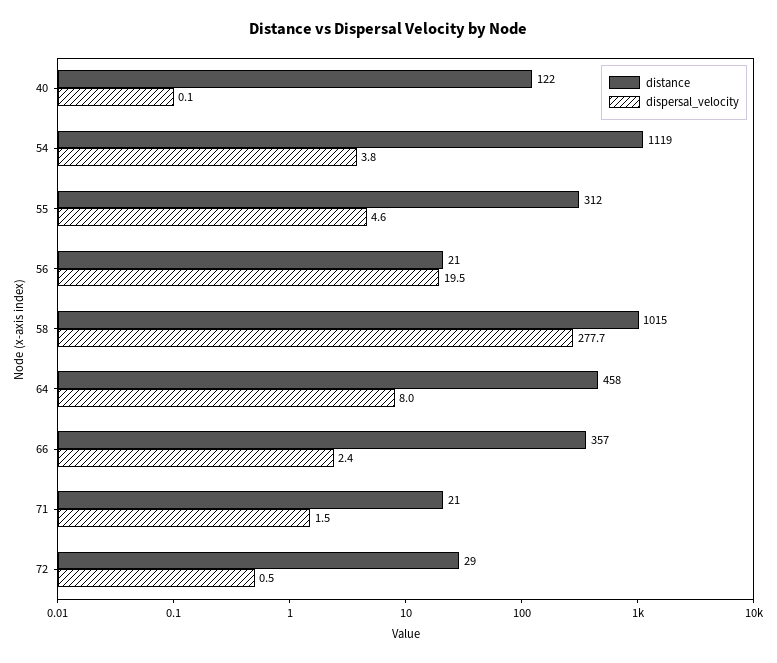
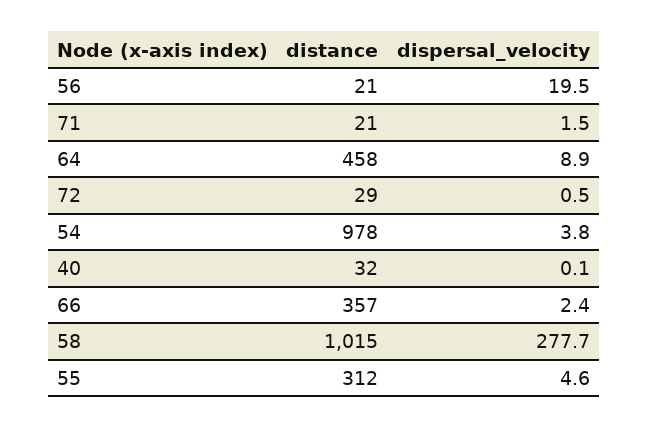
  {
    "distance": {
-     "40": 122,
+     "40": 32,
-     "54": 1119,
+     "54": 978,
      "55": 312,
      "56": 21,
      "58": 1015,
      "64": 458,
      "66": 357,
      "71": 21,
      "72": 29
    },
    "dispersal_velocity": {
      "40": 0.1,
      "54": 3.8,
      "55": 4.6,
      "56": 19.5,
      "58": 277.7,
-     "64": 8,
+     "64": 8.9,
      "66": 2.4,
      "71": 1.5,
      "72": 0.5
    }
  }

